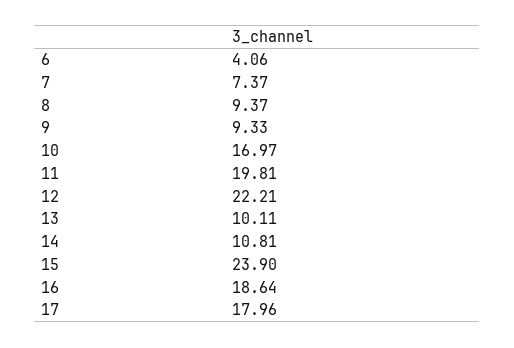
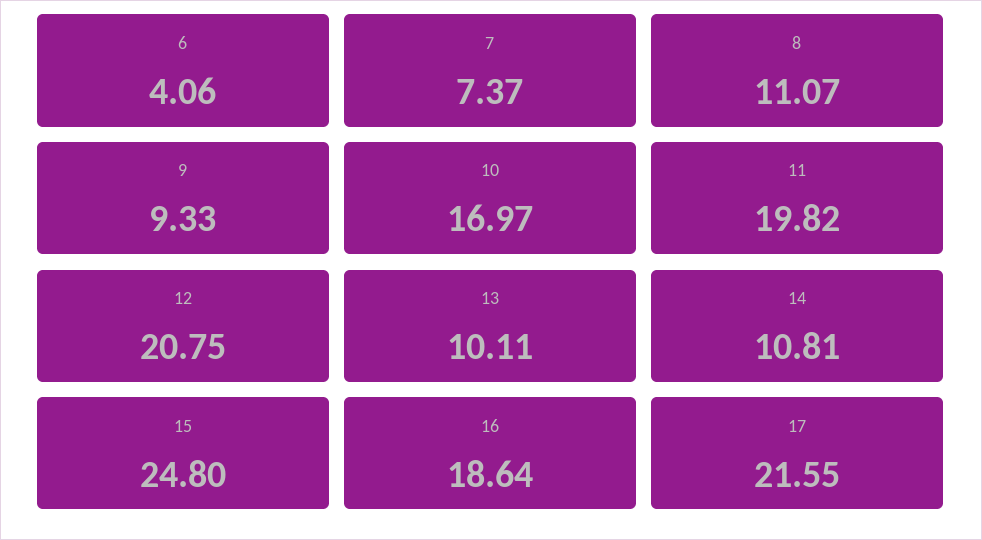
  {
    "6": 4.06,
    "7": 7.37,
-   "8": 9.37,
+   "8": 11.07,
    "9": 9.33,
    "10": 16.97,
-   "11": 19.81,
+   "11": 19.82,
-   "12": 22.21,
+   "12": 20.75,
    "13": 10.11,
    "14": 10.81,
-   "15": 23.9,
+   "15": 24.8,
    "16": 18.64,
-   "17": 17.96
+   "17": 21.55
  }

